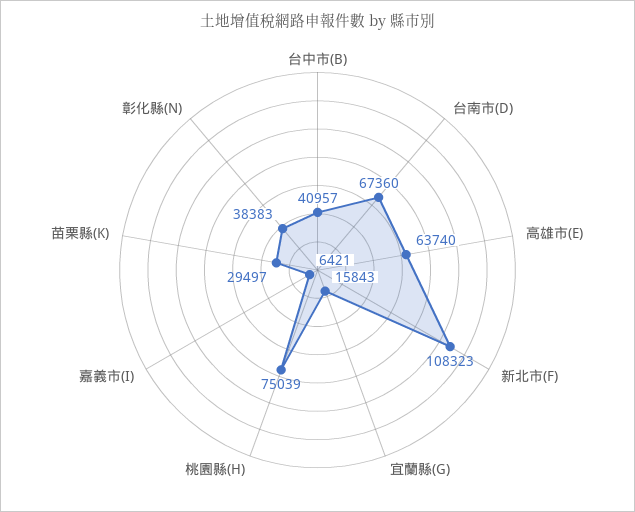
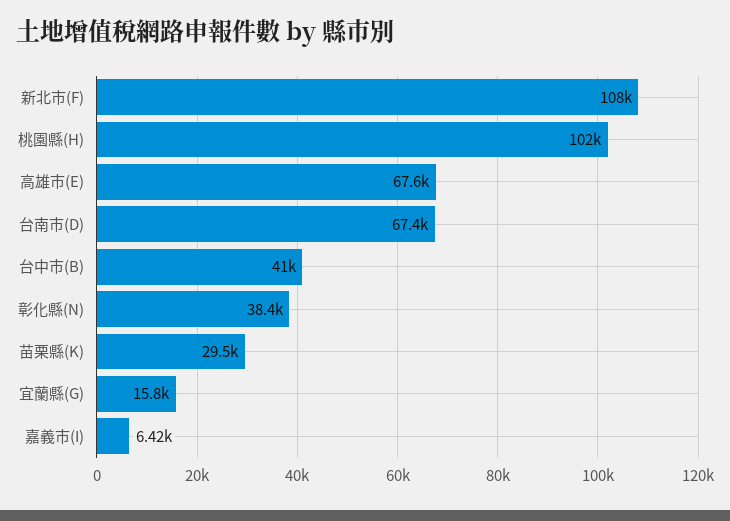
  {
    "台中市(B)": 40957,
    "台南市(D)": 67360,
-   "高雄市(E)": 63740,
+   "高雄市(E)": 67600,
    "新北市(F)": 108323,
    "宜蘭縣(G)": 15843,
-   "桃園縣(H)": 75039,
+   "桃園縣(H)": 102000,
    "嘉義市(I)": 6421,
    "苗栗縣(K)": 29497,
    "彰化縣(N)": 38383
  }

